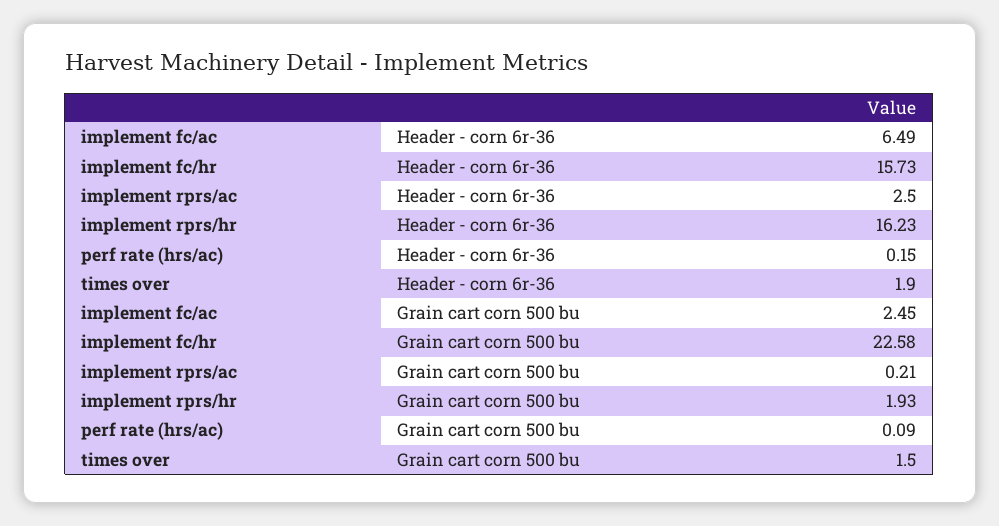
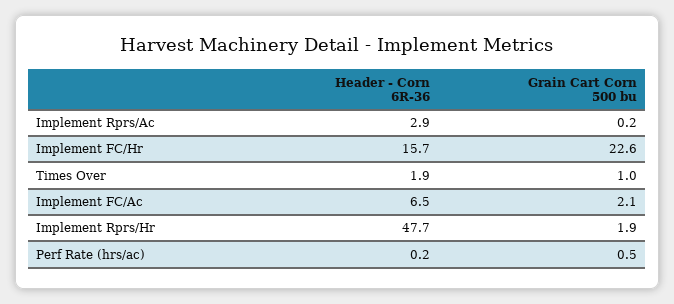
  {
    "implement fc/ac": {
      "Header - corn 6r-36": 6.49,
-     "Grain cart corn 500 bu": 2.45
+     "Grain cart corn 500 bu": 2.1
    },
    "implement fc/hr": {
      "Header - corn 6r-36": 15.73,
      "Grain cart corn 500 bu": 22.58
    },
    "implement rprs/ac": {
-     "Header - corn 6r-36": 2.5,
+     "Header - corn 6r-36": 2.9,
      "Grain cart corn 500 bu": 0.21
    },
    "implement rprs/hr": {
-     "Header - corn 6r-36": 16.23,
+     "Header - corn 6r-36": 47.7,
      "Grain cart corn 500 bu": 1.93
    },
    "perf rate (hrs/ac)": {
      "Header - corn 6r-36": 0.15,
-     "Grain cart corn 500 bu": 0.09
+     "Grain cart corn 500 bu": 0.5
    },
    "times over": {
      "Header - corn 6r-36": 1.9,
-     "Grain cart corn 500 bu": 1.5
+     "Grain cart corn 500 bu": 1
    }
  }

